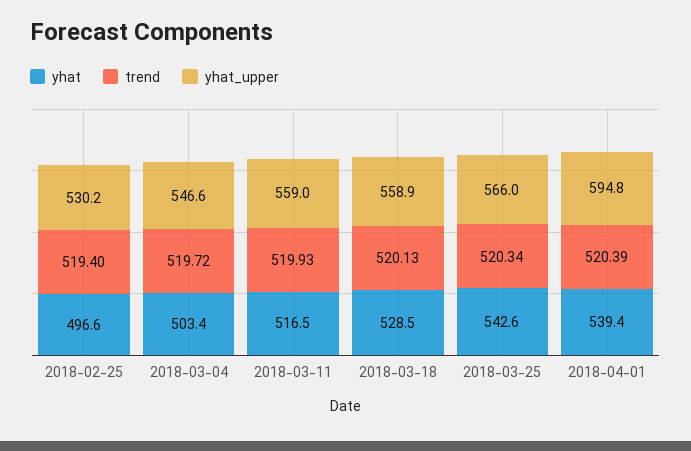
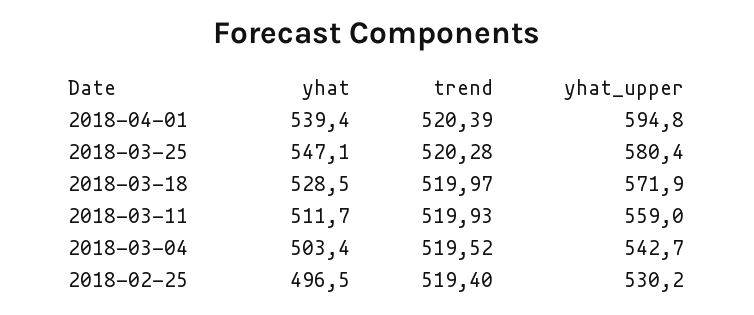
  {
    "yhat": {
-     "2018-02-25": 496.6,
+     "2018-02-25": 496.5,
      "2018-03-04": 503.4,
-     "2018-03-11": 516.5,
+     "2018-03-11": 511.7,
      "2018-03-18": 528.5,
-     "2018-03-25": 542.6,
+     "2018-03-25": 547.1,
      "2018-04-01": 539.4
    },
    "trend": {
      "2018-02-25": 519.4,
-     "2018-03-04": 519.72,
+     "2018-03-04": 519.52,
      "2018-03-11": 519.93,
-     "2018-03-18": 520.13,
+     "2018-03-18": 519.97,
-     "2018-03-25": 520.34,
+     "2018-03-25": 520.28,
      "2018-04-01": 520.39
    },
    "yhat_upper": {
      "2018-02-25": 530.2,
-     "2018-03-04": 546.6,
+     "2018-03-04": 542.7,
      "2018-03-11": 559,
-     "2018-03-18": 558.9,
+     "2018-03-18": 571.9,
-     "2018-03-25": 566,
+     "2018-03-25": 580.4,
      "2018-04-01": 594.8
    }
  }

